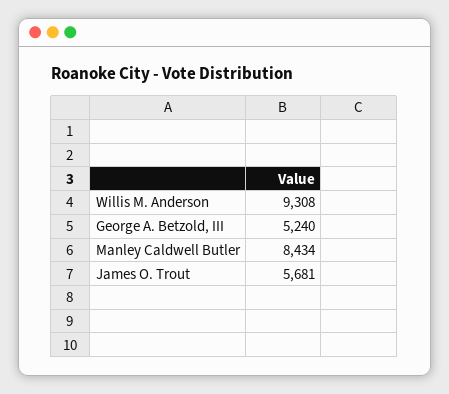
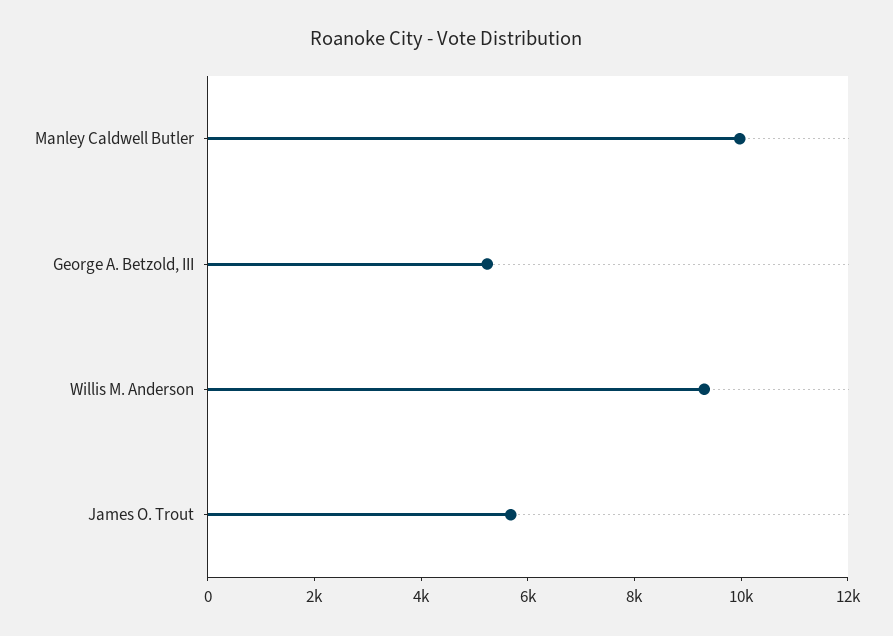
  {
    "Willis M. Anderson": 9308,
    "George A. Betzold, III": 5240,
-   "Manley Caldwell Butler": 8434,
+   "Manley Caldwell Butler": 10000,
    "James O. Trout": 5681
  }

